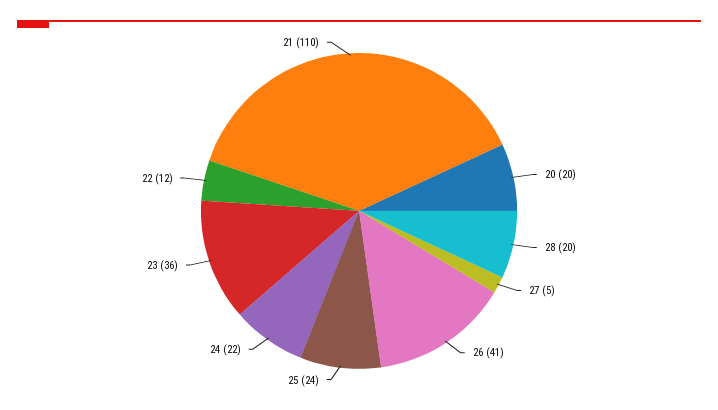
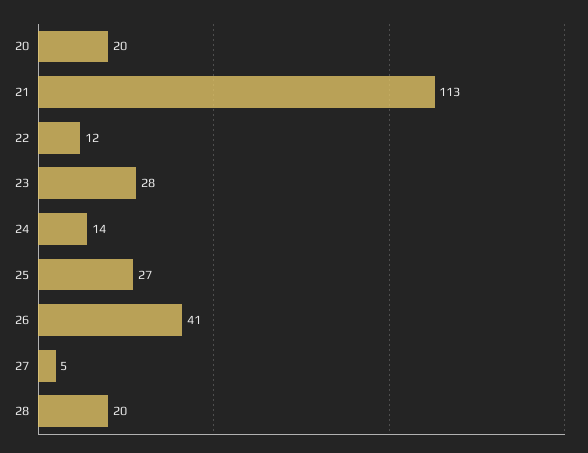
  {
    "20": 20,
    "28": 20,
    "27": 5,
    "26": 41,
-   "25": 24,
+   "25": 27,
-   "24": 22,
+   "24": 14,
-   "23": 36,
+   "23": 28,
    "22": 12,
-   "21": 110
+   "21": 113
  }

